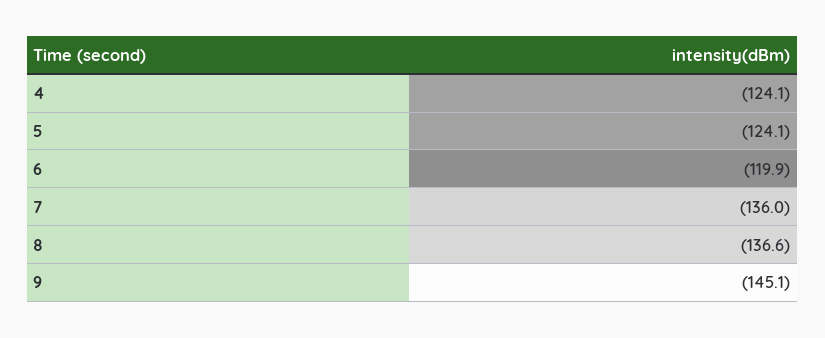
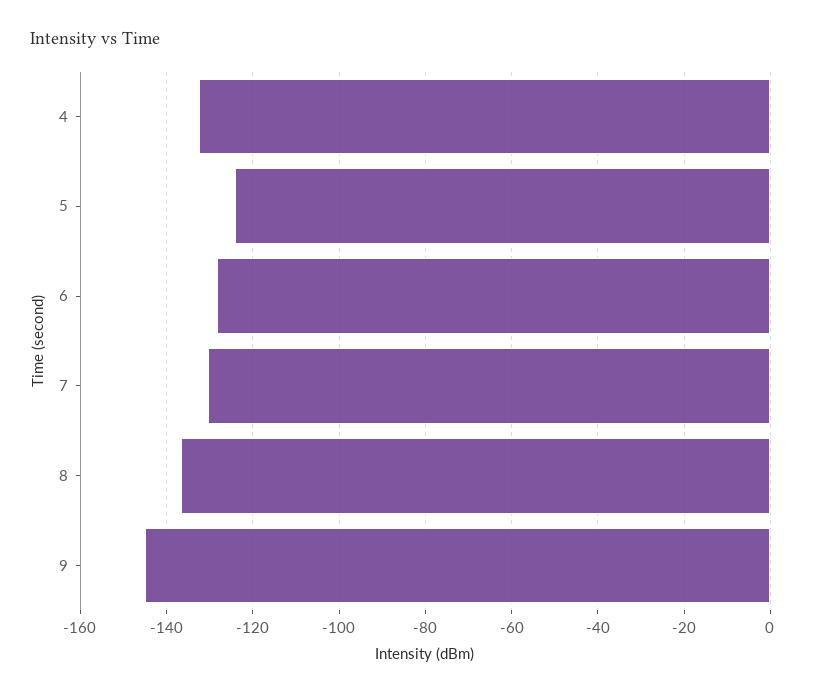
  {
-   "4": -124.1,
+   "4": -132,
    "5": -124.1,
-   "6": -119.9,
+   "6": -128,
-   "7": -136,
+   "7": -130,
    "8": -136.6,
    "9": -145.1
  }

